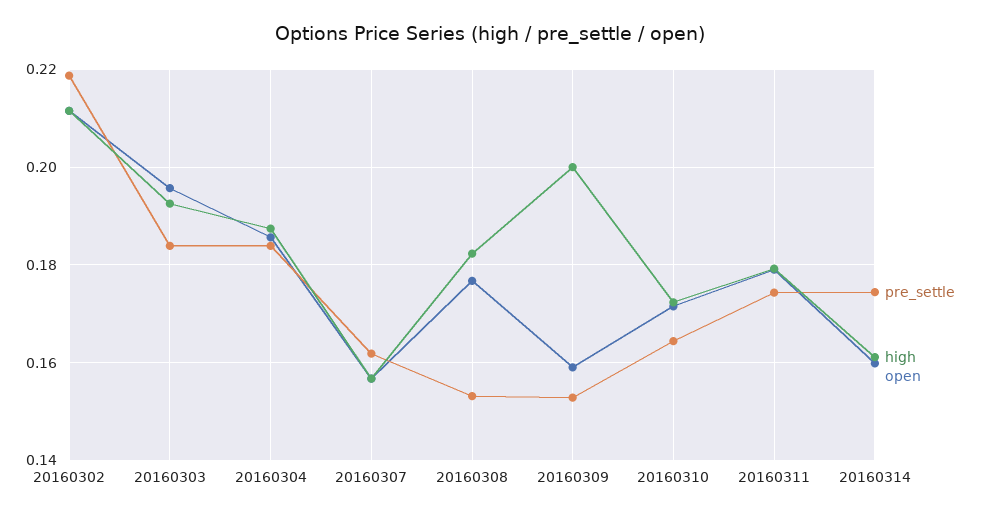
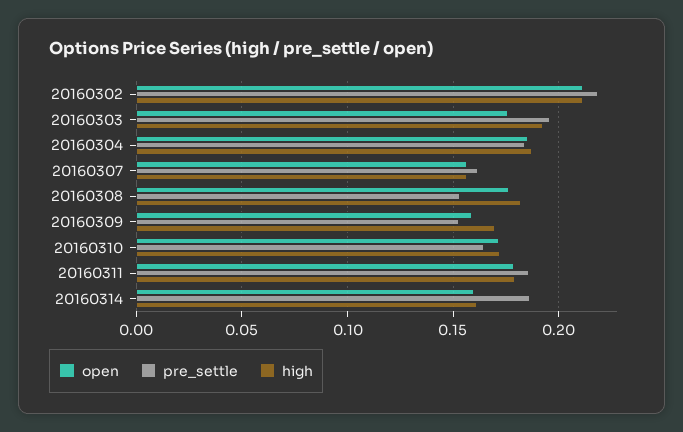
  {
    "pre_settle": {
      "20160302": 0.218,
-     "20160303": 0.184,
+     "20160303": 0.195,
      "20160304": 0.184,
      "20160307": 0.162,
      "20160308": 0.154,
      "20160309": 0.152,
      "20160310": 0.164,
-     "20160311": 0.174,
+     "20160311": 0.185,
-     "20160314": 0.174
+     "20160314": 0.185
    },
    "high": {
      "20160302": 0.212,
      "20160303": 0.192,
      "20160304": 0.188,
      "20160307": 0.156,
      "20160308": 0.182,
-     "20160309": 0.2,
+     "20160309": 0.17,
      "20160310": 0.172,
      "20160311": 0.18,
      "20160314": 0.162
    },
    "open": {
      "20160302": 0.212,
-     "20160303": 0.196,
+     "20160303": 0.175,
      "20160304": 0.186,
      "20160307": 0.156,
      "20160308": 0.176,
      "20160309": 0.16,
      "20160310": 0.172,
      "20160311": 0.18,
      "20160314": 0.16
    }
  }

